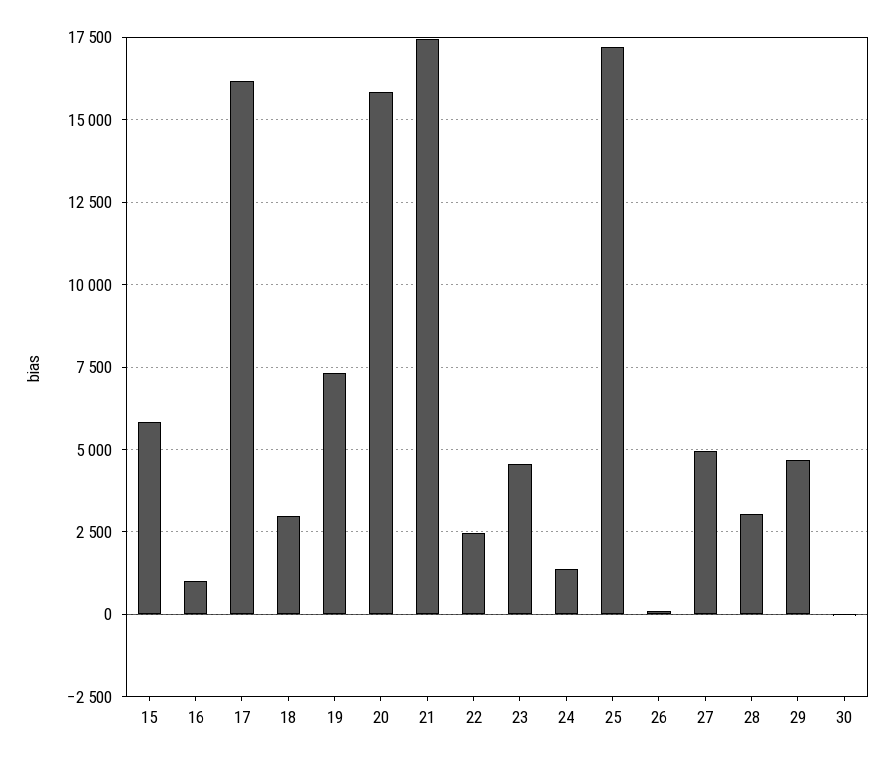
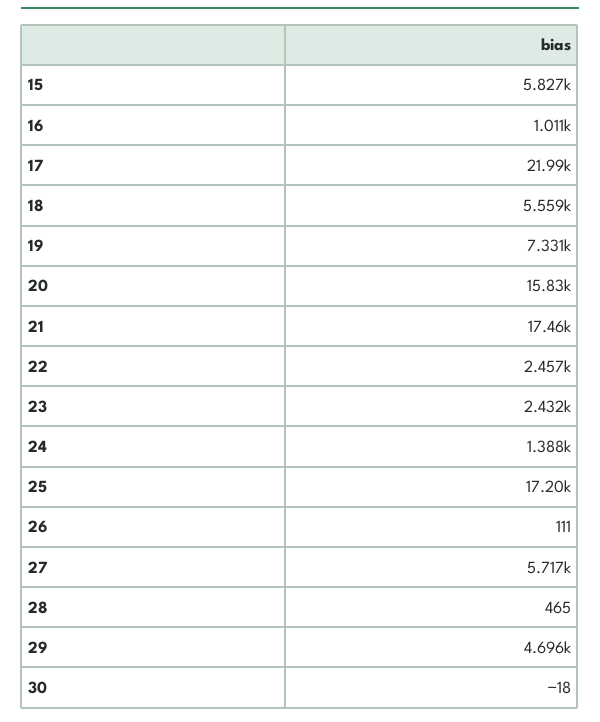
  {
    "15": 5827,
    "16": 1011,
-   "17": 16250,
+   "17": 21990,
-   "18": 3000,
+   "18": 5559,
    "19": 7331,
    "20": 15830,
    "21": 17460,
    "22": 2457,
-   "23": 4500,
+   "23": 2432,
    "24": 1388,
    "25": 17200,
    "26": 111,
-   "27": 5000,
+   "27": 5717,
-   "28": 3000,
+   "28": 465,
    "29": 4696,
    "30": -18
  }

